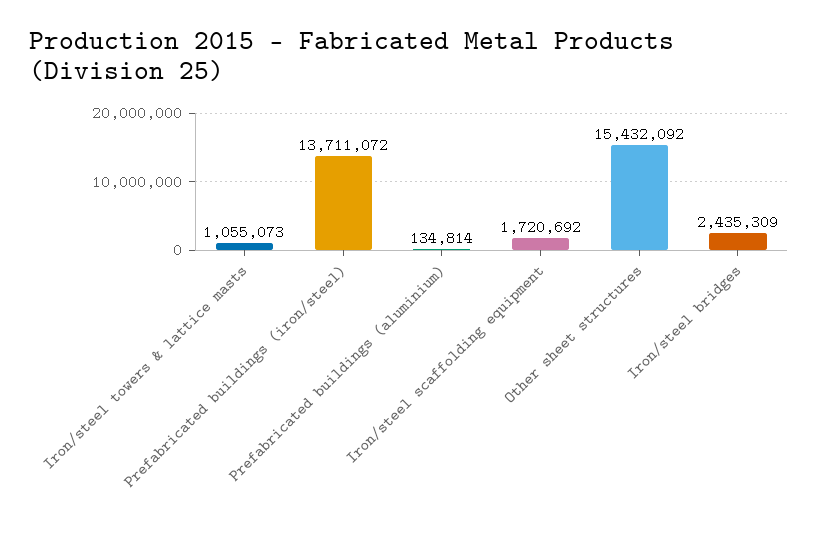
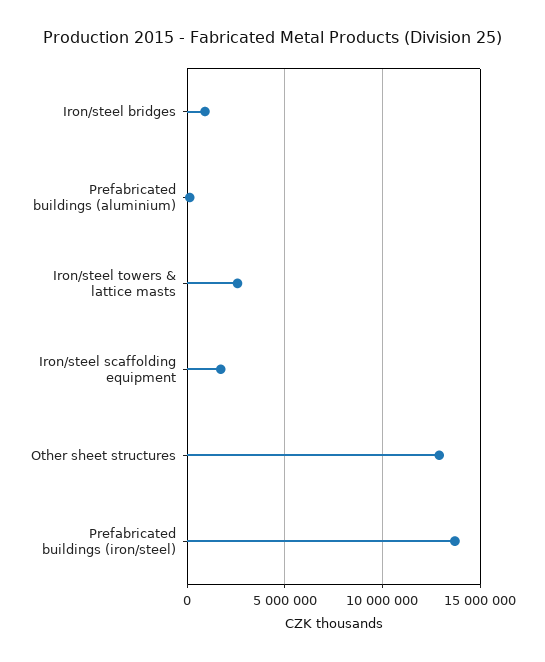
  {
-   "Iron/steel towers & lattice masts": 1055073,
+   "Iron/steel towers & lattice masts": 2500000,
    "Prefabricated buildings (iron/steel)": 13711072,
    "Prefabricated buildings (aluminium)": 134814,
    "Iron/steel scaffolding equipment": 1720692,
-   "Other sheet structures": 15432092,
+   "Other sheet structures": 13000000,
-   "Iron/steel bridges": 2435309
+   "Iron/steel bridges": 1000000
  }

